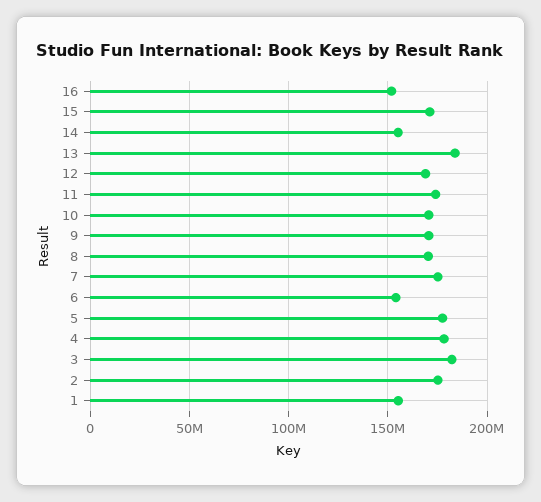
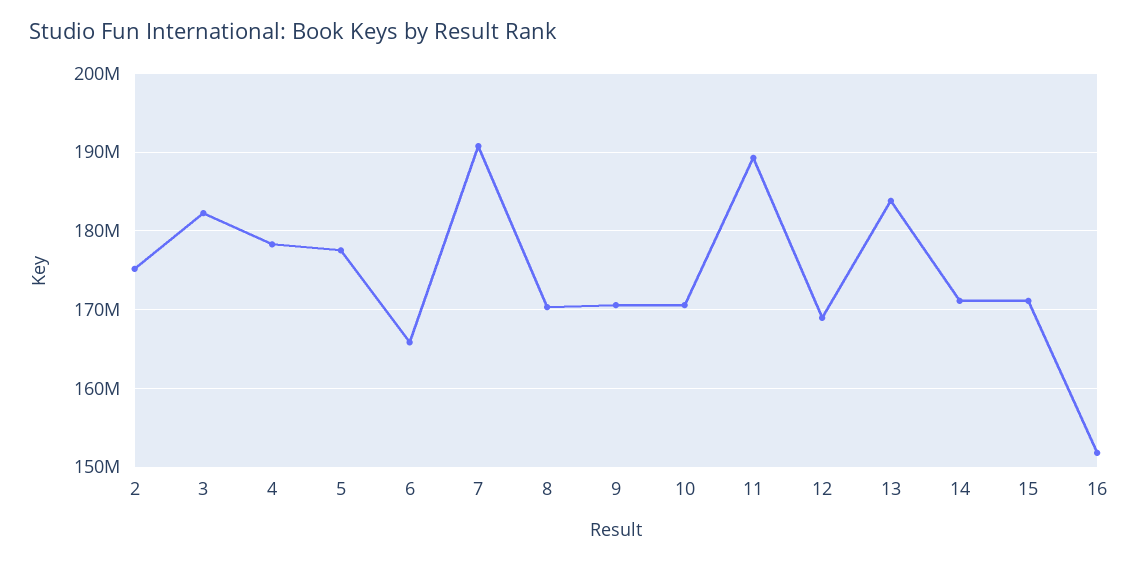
  {
    "16": 152000000,
    "15": 171000000,
-   "14": 155000000,
+   "14": 171000000,
    "13": 184000000,
    "12": 169000000,
-   "11": 175000000,
+   "11": 189000000,
    "10": 171000000,
    "9": 171000000,
    "8": 170000000,
-   "7": 175000000,
+   "7": 191000000,
-   "6": 155000000,
+   "6": 166000000,
    "5": 178000000,
    "4": 178000000,
    "3": 182000000,
-   "2": 175000000,
+   "2": 175000000
-   "1": 155000000
  }

